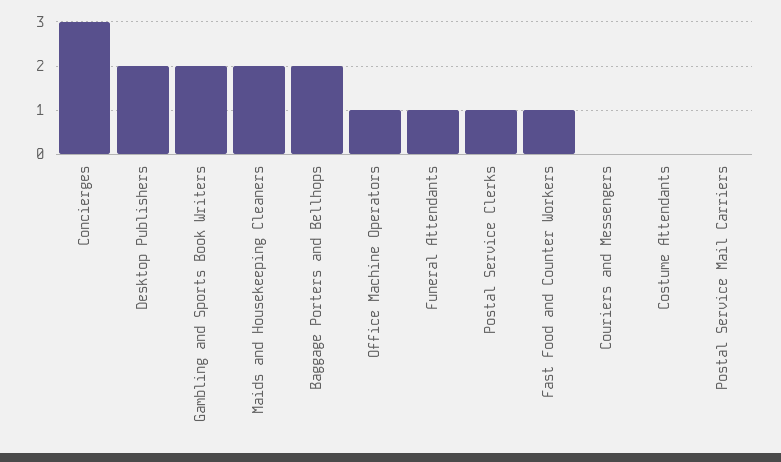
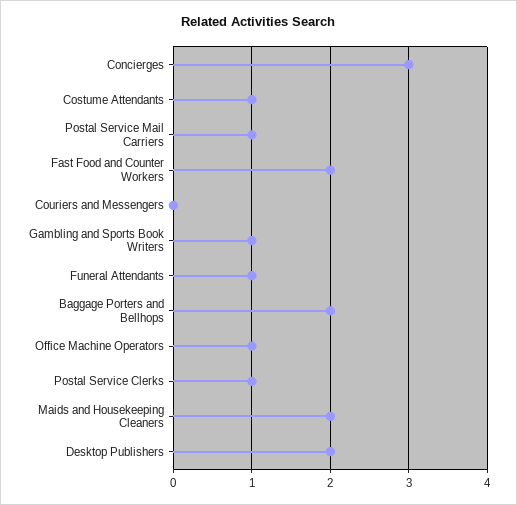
  {
    "Concierges": 3,
    "Desktop Publishers": 2,
-   "Gambling and Sports Book Writers": 2,
+   "Gambling and Sports Book Writers": 1,
    "Maids and Housekeeping Cleaners": 2,
    "Baggage Porters and Bellhops": 2,
    "Office Machine Operators": 1,
    "Funeral Attendants": 1,
    "Postal Service Clerks": 1,
-   "Fast Food and Counter Workers": 1,
+   "Fast Food and Counter Workers": 2,
    "Couriers and Messengers": 0,
-   "Costume Attendants": 0,
+   "Costume Attendants": 1,
-   "Postal Service Mail Carriers": 0
+   "Postal Service Mail Carriers": 1
  }

